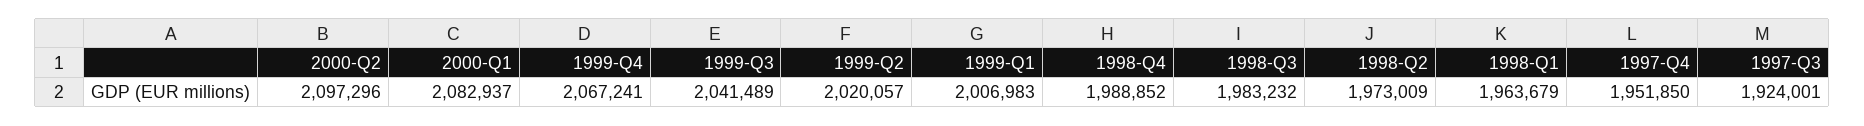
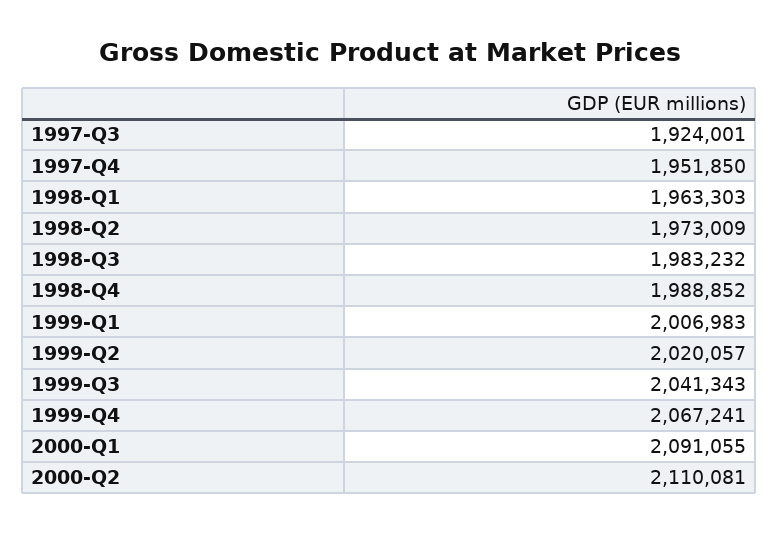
  {
-   "2000-Q2": 2097296,
+   "2000-Q2": 2110081,
-   "2000-Q1": 2082937,
+   "2000-Q1": 2091055,
    "1999-Q4": 2067241,
-   "1999-Q3": 2041489,
+   "1999-Q3": 2041343,
    "1999-Q2": 2020057,
    "1999-Q1": 2006983,
    "1998-Q4": 1988852,
    "1998-Q3": 1983232,
    "1998-Q2": 1973009,
-   "1998-Q1": 1963679,
+   "1998-Q1": 1963303,
    "1997-Q4": 1951850,
    "1997-Q3": 1924001
  }

